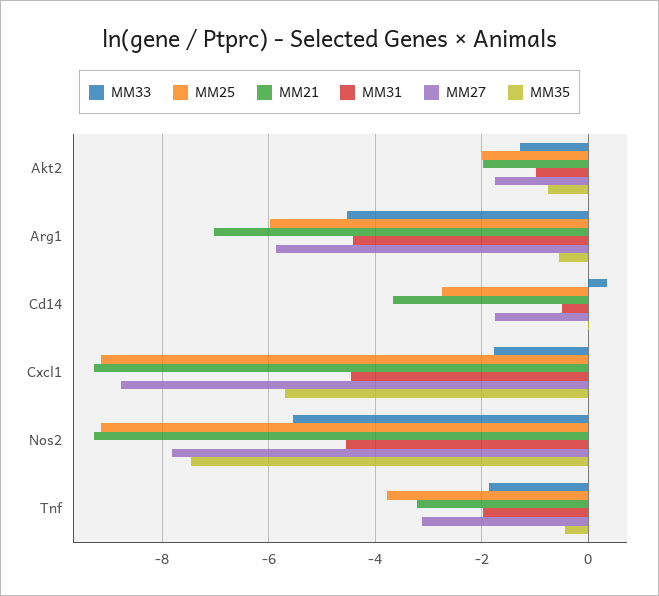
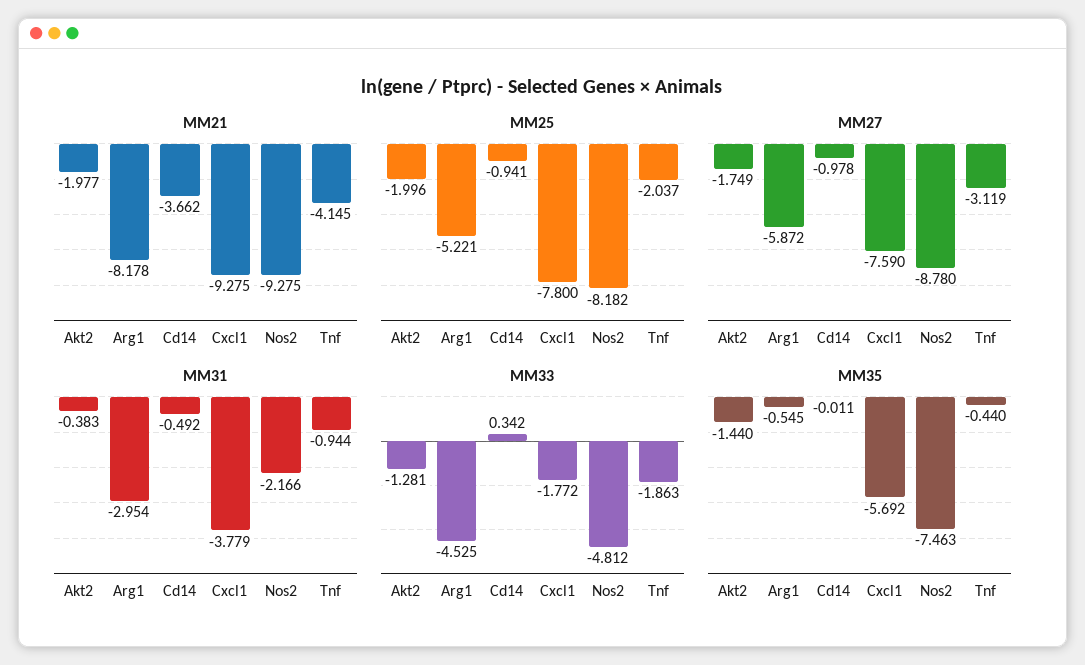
  {
    "MM33": {
      "Akt2": -1.281,
      "Arg1": -4.525,
      "Cd14": 0.342,
      "Cxcl1": -1.772,
-     "Nos2": -5.6,
+     "Nos2": -4.812,
      "Tnf": -1.863
    },
    "MM25": {
      "Akt2": -1.996,
-     "Arg1": -6,
+     "Arg1": -5.221,
-     "Cd14": -2.8,
+     "Cd14": -0.941,
-     "Cxcl1": -9.2,
+     "Cxcl1": -7.8,
-     "Nos2": -9.2,
+     "Nos2": -8.182,
-     "Tnf": -3.8
+     "Tnf": -2.037
    },
    "MM21": {
      "Akt2": -1.977,
-     "Arg1": -7,
+     "Arg1": -8.178,
      "Cd14": -3.662,
      "Cxcl1": -9.275,
      "Nos2": -9.275,
-     "Tnf": -3.2
+     "Tnf": -4.145
    },
    "MM31": {
-     "Akt2": -1,
+     "Akt2": -0.383,
-     "Arg1": -4.4,
+     "Arg1": -2.954,
      "Cd14": -0.492,
-     "Cxcl1": -4.4,
+     "Cxcl1": -3.779,
-     "Nos2": -4.6,
+     "Nos2": -2.166,
-     "Tnf": -2
+     "Tnf": -0.944
    },
    "MM27": {
      "Akt2": -1.749,
      "Arg1": -5.872,
-     "Cd14": -1.8,
+     "Cd14": -0.978,
-     "Cxcl1": -8.8,
+     "Cxcl1": -7.59,
-     "Nos2": -7.8,
+     "Nos2": -8.78,
      "Tnf": -3.119
    },
    "MM35": {
-     "Akt2": -0.8,
+     "Akt2": -1.44,
      "Arg1": -0.545,
      "Cd14": -0.011,
      "Cxcl1": -5.692,
      "Nos2": -7.463,
      "Tnf": -0.44
    }
  }

